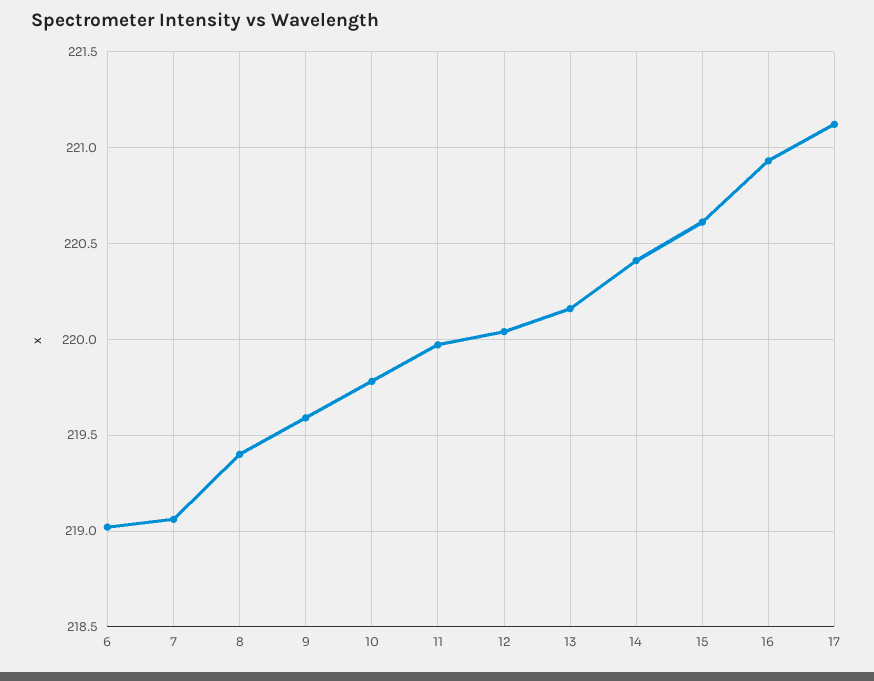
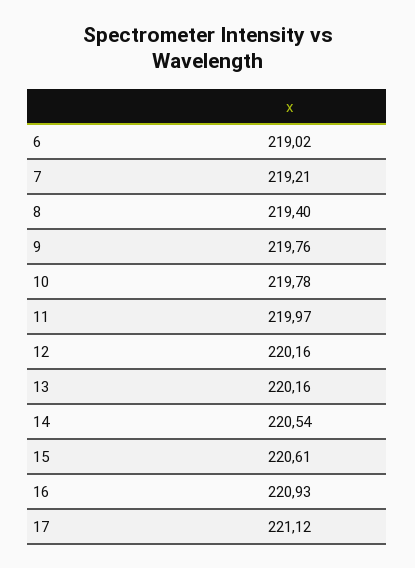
  {
    "6": 219.02,
-   "7": 219.05,
+   "7": 219.21,
    "8": 219.4,
-   "9": 219.6,
+   "9": 219.76,
    "10": 219.78,
    "11": 219.97,
-   "12": 220.05,
+   "12": 220.16,
    "13": 220.16,
-   "14": 220.4,
+   "14": 220.54,
    "15": 220.61,
    "16": 220.93,
    "17": 221.12
  }

